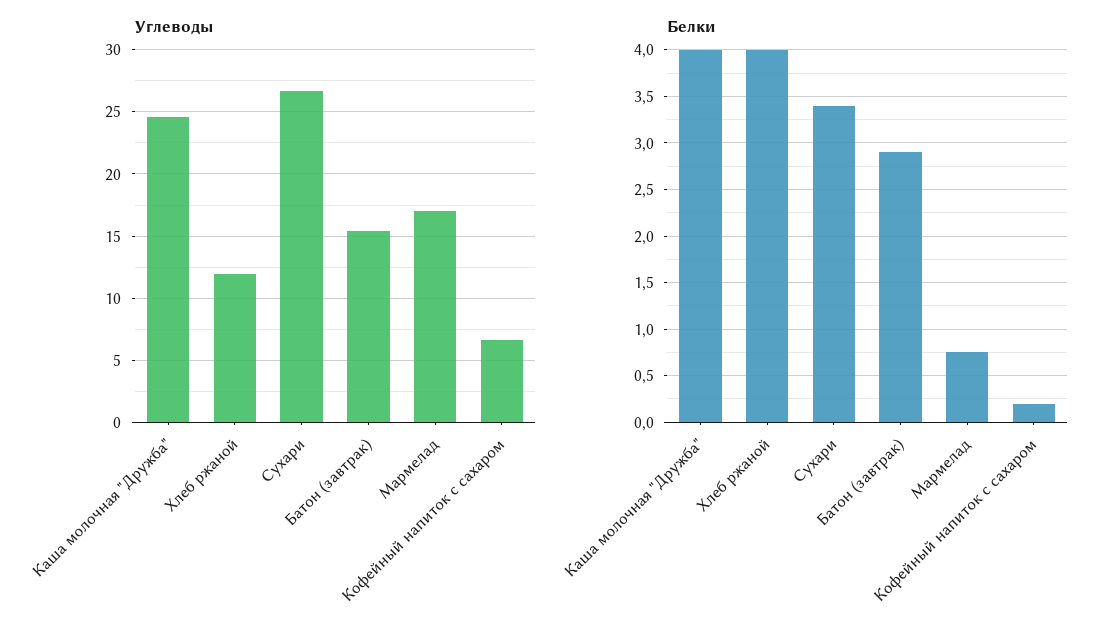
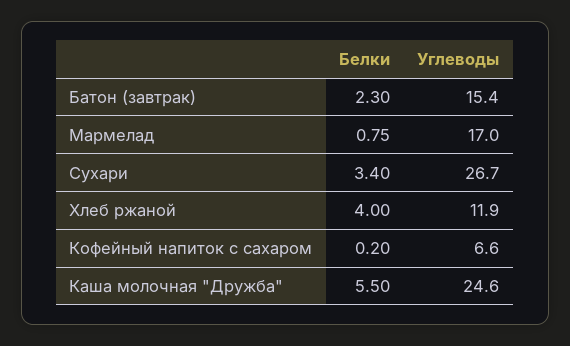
  {
    "Углеводы": {
      "Каша молочная \"Дружба\"": 24.6,
      "Хлеб ржаной": 11.9,
      "Сухари": 26.7,
      "Батон (завтрак)": 15.4,
      "Мармелад": 17,
      "Кофейный напиток с сахаром": 6.6
    },
    "Белки": {
-     "Каша молочная \"Дружба\"": 4,
+     "Каша молочная \"Дружба\"": 5.5,
      "Хлеб ржаной": 4,
      "Сухари": 3.4,
-     "Батон (завтрак)": 2.9,
+     "Батон (завтрак)": 2.3,
      "Мармелад": 0.75,
      "Кофейный напиток с сахаром": 0.2
    }
  }

